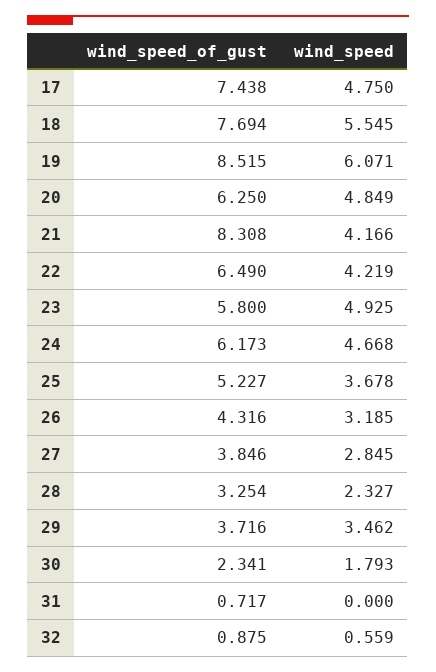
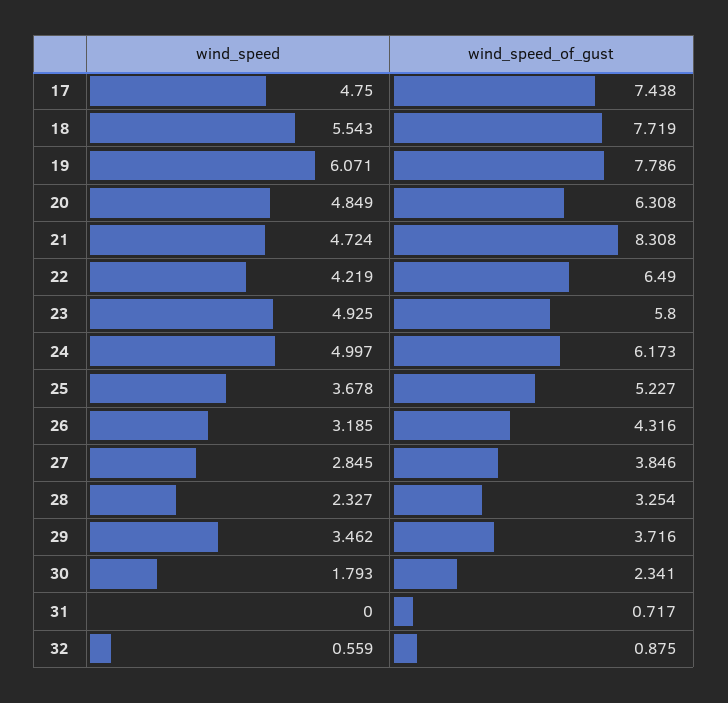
  {
    "wind_speed_of_gust": {
      "17": 7.438,
-     "18": 7.694,
+     "18": 7.719,
-     "19": 8.515,
+     "19": 7.786,
-     "20": 6.25,
+     "20": 6.308,
      "21": 8.308,
      "22": 6.49,
      "23": 5.8,
      "24": 6.173,
      "25": 5.227,
      "26": 4.316,
      "27": 3.846,
      "28": 3.254,
      "29": 3.716,
      "30": 2.341,
      "31": 0.717,
      "32": 0.875
    },
    "wind_speed": {
      "17": 4.75,
-     "18": 5.545,
+     "18": 5.543,
      "19": 6.071,
      "20": 4.849,
-     "21": 4.166,
+     "21": 4.724,
      "22": 4.219,
      "23": 4.925,
-     "24": 4.668,
+     "24": 4.997,
      "25": 3.678,
      "26": 3.185,
      "27": 2.845,
      "28": 2.327,
      "29": 3.462,
      "30": 1.793,
      "31": 0,
      "32": 0.559
    }
  }

